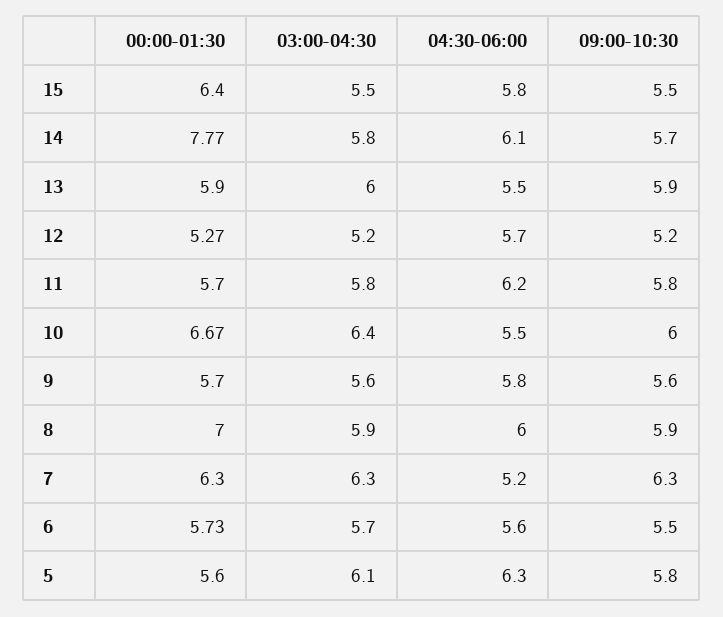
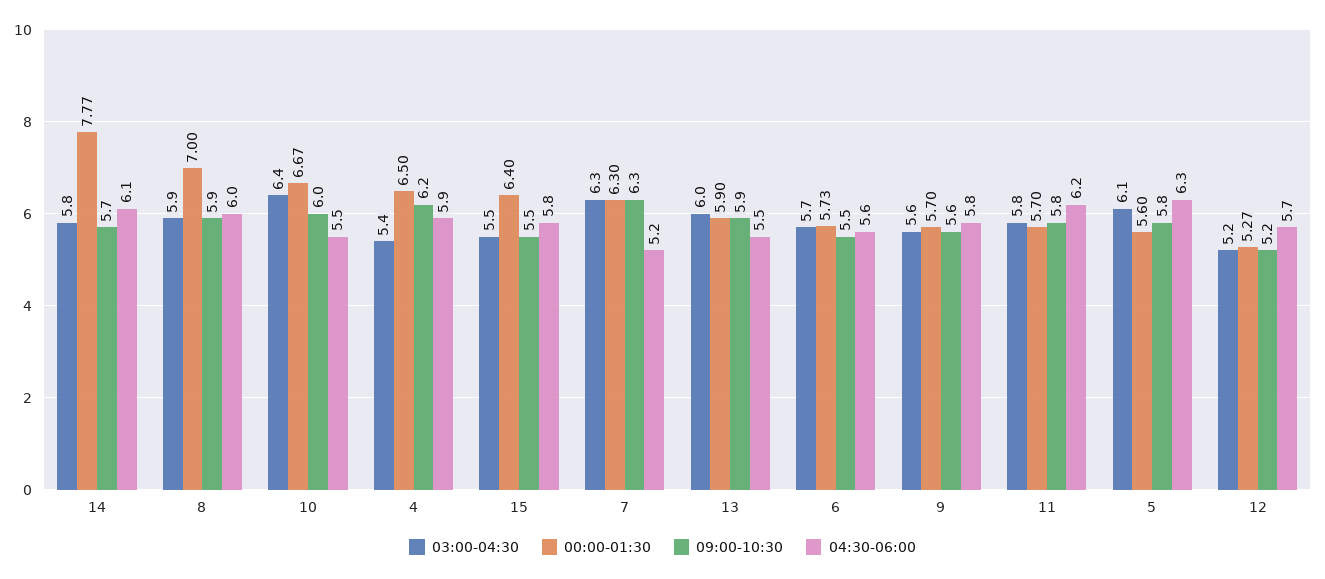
  {
    "00:00-01:30": {
      "15": 6.4,
      "14": 7.77,
      "13": 5.9,
      "12": 5.27,
      "11": 5.7,
      "10": 6.67,
      "9": 5.7,
      "8": 7,
      "7": 6.3,
      "6": 5.73,
-     "5": 5.6
+     "5": 5.6,
+     "4": 6.5
    },
    "03:00-04:30": {
      "15": 5.5,
      "14": 5.8,
      "13": 6,
      "12": 5.2,
      "11": 5.8,
      "10": 6.4,
      "9": 5.6,
      "8": 5.9,
      "7": 6.3,
      "6": 5.7,
-     "5": 6.1
+     "5": 6.1,
+     "4": 5.4
    },
    "04:30-06:00": {
      "15": 5.8,
      "14": 6.1,
      "13": 5.5,
      "12": 5.7,
      "11": 6.2,
      "10": 5.5,
      "9": 5.8,
      "8": 6,
      "7": 5.2,
      "6": 5.6,
-     "5": 6.3
+     "5": 6.3,
+     "4": 5.9
    },
    "09:00-10:30": {
      "15": 5.5,
      "14": 5.7,
      "13": 5.9,
      "12": 5.2,
      "11": 5.8,
      "10": 6,
      "9": 5.6,
      "8": 5.9,
      "7": 6.3,
      "6": 5.5,
-     "5": 5.8
+     "5": 5.8,
+     "4": 6.2
    }
  }

